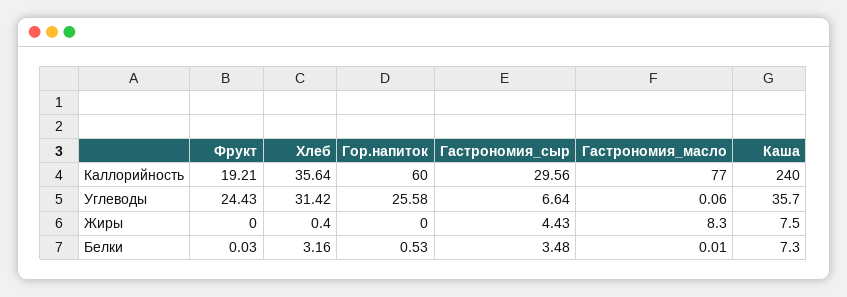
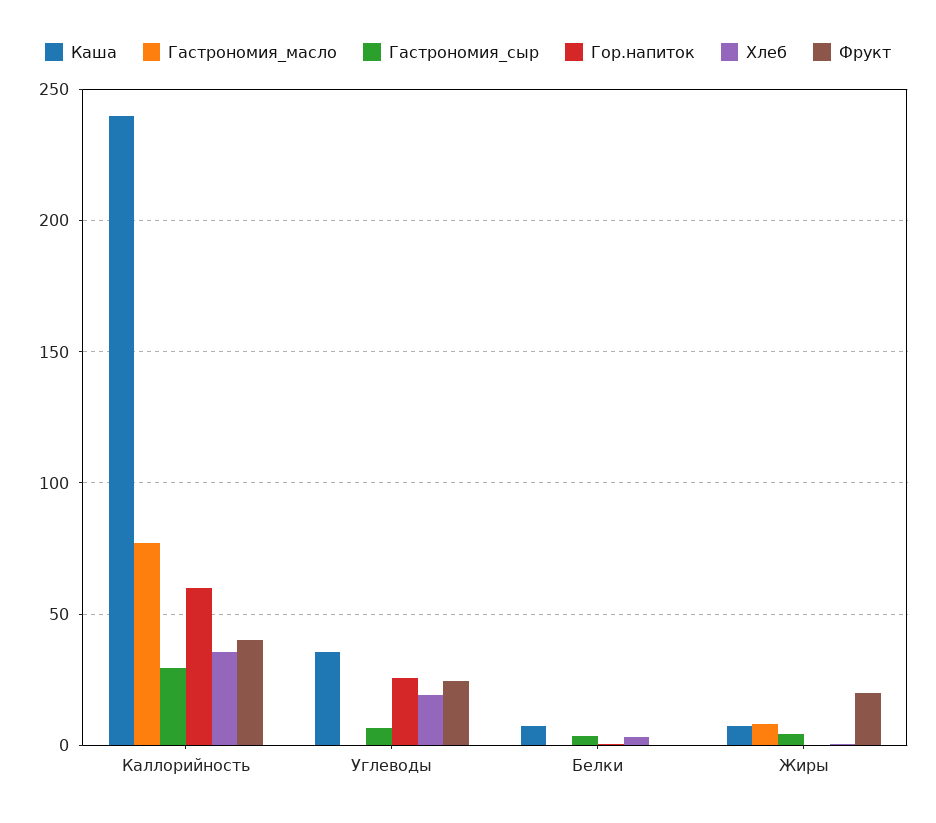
  {
    "Фрукт": {
-     "Каллорийность": 19.21,
+     "Каллорийность": 40,
      "Углеводы": 24.43,
-     "Жиры": 0,
+     "Жиры": 20,
      "Белки": 0.03
    },
    "Хлеб": {
      "Каллорийность": 35.64,
-     "Углеводы": 31.42,
+     "Углеводы": 20,
      "Жиры": 0.4,
      "Белки": 3.16
    },
    "Гор.напиток": {
      "Каллорийность": 60,
      "Углеводы": 25.58,
      "Жиры": 0,
      "Белки": 0.53
    },
    "Гастрономия_сыр": {
      "Каллорийность": 29.56,
      "Углеводы": 6.64,
      "Жиры": 4.43,
      "Белки": 3.48
    },
    "Гастрономия_масло": {
      "Каллорийность": 77,
      "Углеводы": 0.06,
      "Жиры": 8.3,
      "Белки": 0.01
    },
    "Каша": {
      "Каллорийность": 240,
      "Углеводы": 35.7,
      "Жиры": 7.5,
      "Белки": 7.3
    }
  }

